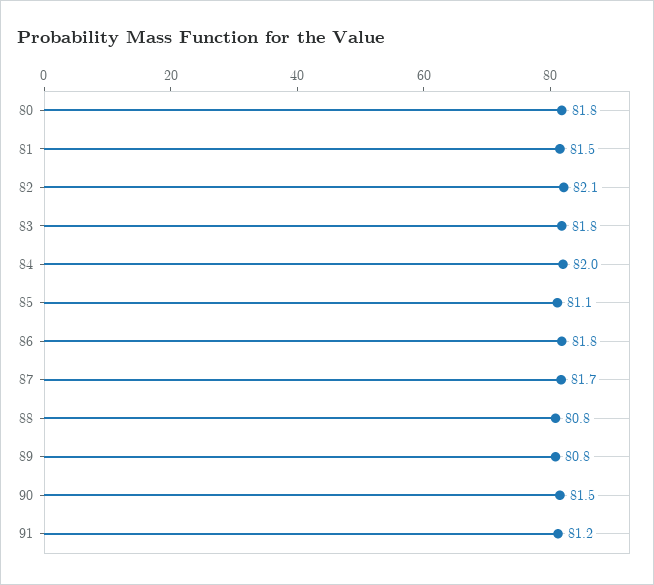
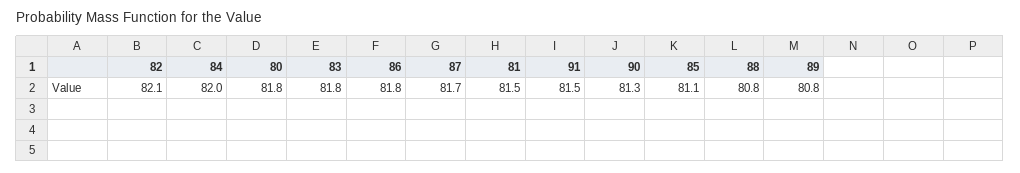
  {
    "80": 81.8,
    "81": 81.5,
    "82": 82.1,
    "83": 81.8,
    "84": 82,
    "85": 81.1,
    "86": 81.8,
    "87": 81.7,
    "88": 80.8,
    "89": 80.8,
-   "90": 81.5,
+   "90": 81.3,
-   "91": 81.2
+   "91": 81.5
  }

